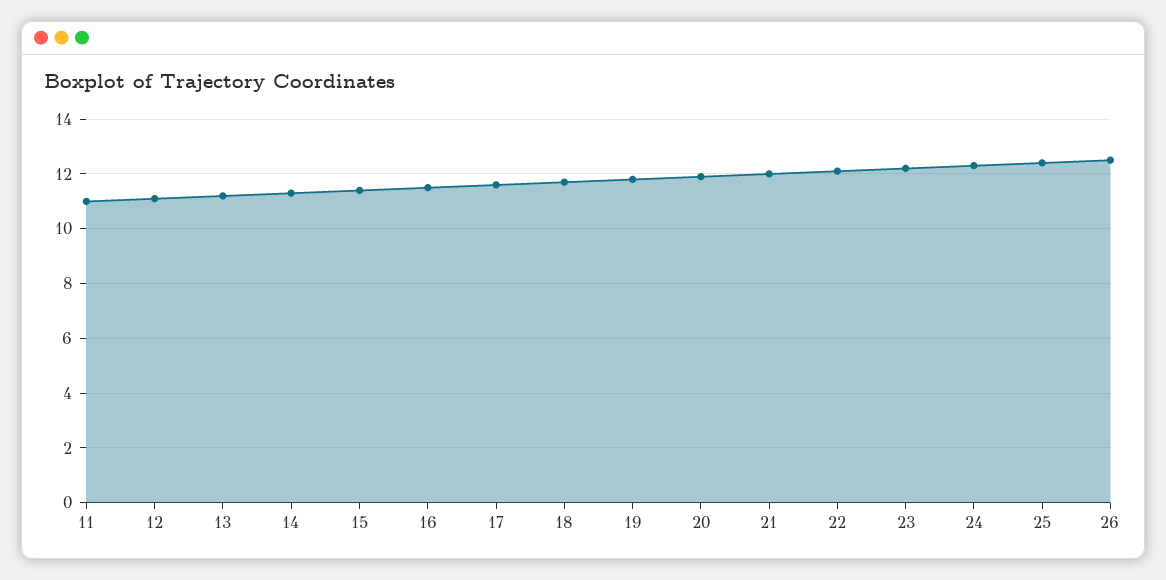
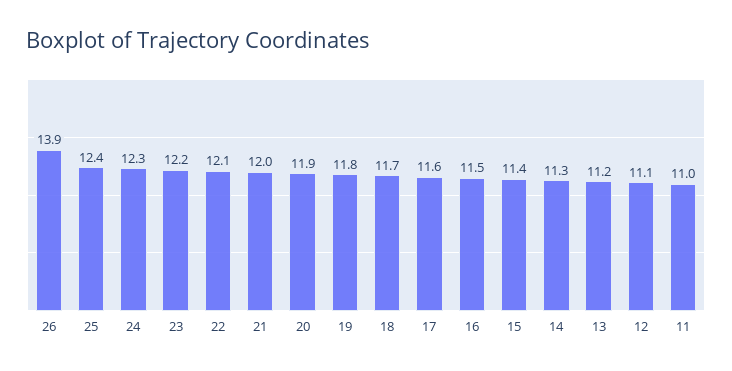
  {
    "11": 11,
    "12": 11.1,
    "13": 11.2,
    "14": 11.3,
    "15": 11.4,
    "16": 11.5,
    "17": 11.6,
    "18": 11.7,
    "19": 11.8,
    "20": 11.9,
    "21": 12,
    "22": 12.1,
    "23": 12.2,
    "24": 12.3,
    "25": 12.4,
-   "26": 12.5
+   "26": 13.9
  }

